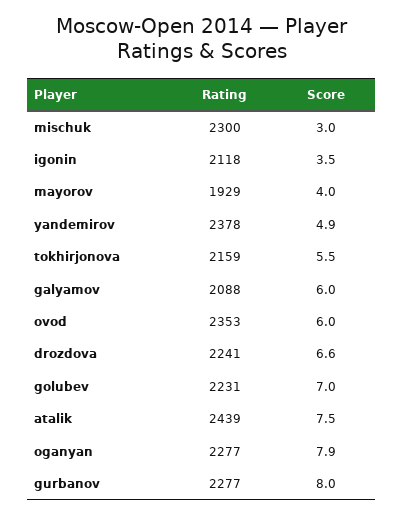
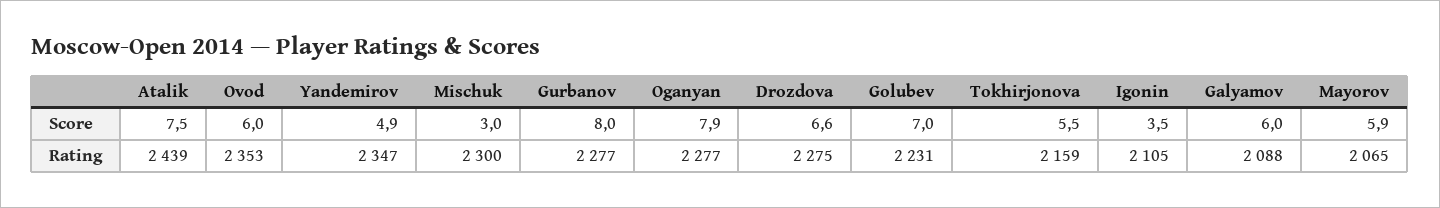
  {
    "Rating": {
      "mischuk": 2300,
-     "igonin": 2118,
+     "igonin": 2105,
-     "mayorov": 1929,
+     "mayorov": 2065,
-     "yandemirov": 2378,
+     "yandemirov": 2347,
      "tokhirjonova": 2159,
      "galyamov": 2088,
      "ovod": 2353,
-     "drozdova": 2241,
+     "drozdova": 2275,
      "golubev": 2231,
      "atalik": 2439,
      "oganyan": 2277,
      "gurbanov": 2277
    },
    "Score": {
      "mischuk": 3,
      "igonin": 3.5,
-     "mayorov": 4,
+     "mayorov": 5.9,
      "yandemirov": 4.9,
      "tokhirjonova": 5.5,
      "galyamov": 6,
      "ovod": 6,
      "drozdova": 6.6,
      "golubev": 7,
      "atalik": 7.5,
      "oganyan": 7.9,
      "gurbanov": 8
    }
  }

